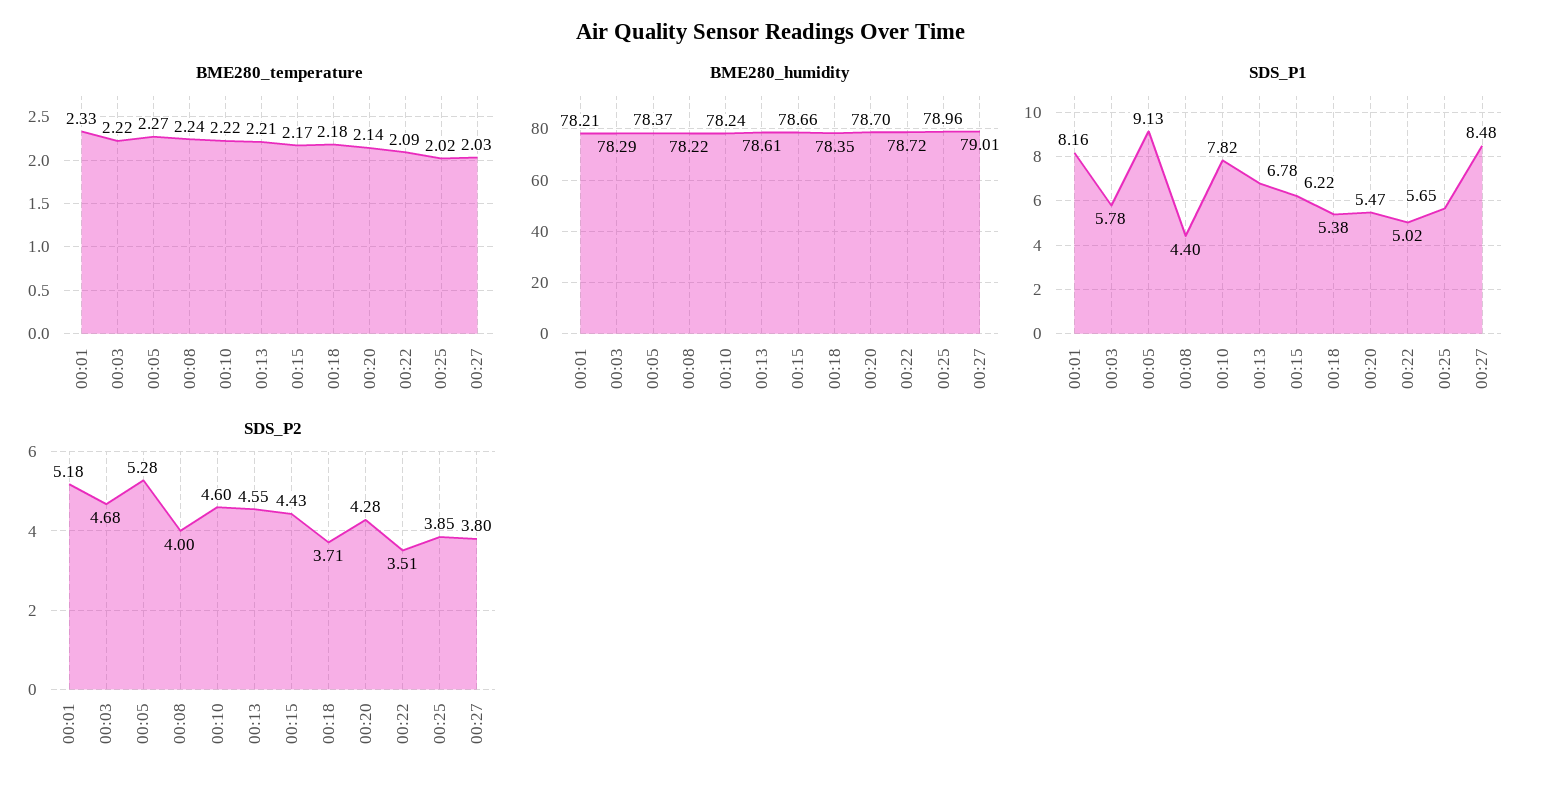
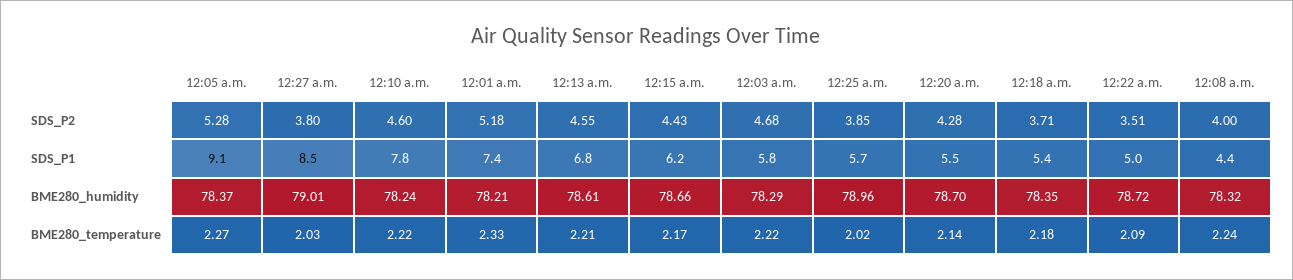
  {
    "BME280_temperature": {
      "00:01": 2.33,
      "00:03": 2.22,
      "00:05": 2.27,
      "00:08": 2.24,
      "00:10": 2.22,
      "00:13": 2.21,
      "00:15": 2.17,
      "00:18": 2.18,
      "00:20": 2.14,
      "00:22": 2.09,
      "00:25": 2.02,
      "00:27": 2.03
    },
    "BME280_humidity": {
      "00:01": 78.21,
      "00:03": 78.29,
      "00:05": 78.37,
-     "00:08": 78.22,
+     "00:08": 78.32,
      "00:10": 78.24,
      "00:13": 78.61,
      "00:15": 78.66,
      "00:18": 78.35,
      "00:20": 78.7,
      "00:22": 78.72,
      "00:25": 78.96,
      "00:27": 79.01
    },
    "SDS_P1": {
-     "00:01": 8.16,
+     "00:01": 7.4,
      "00:03": 5.78,
      "00:05": 9.13,
      "00:08": 4.4,
      "00:10": 7.82,
      "00:13": 6.78,
      "00:15": 6.22,
      "00:18": 5.38,
      "00:20": 5.47,
      "00:22": 5.02,
      "00:25": 5.65,
      "00:27": 8.48
    },
    "SDS_P2": {
      "00:01": 5.18,
      "00:03": 4.68,
      "00:05": 5.28,
      "00:08": 4,
      "00:10": 4.6,
      "00:13": 4.55,
      "00:15": 4.43,
      "00:18": 3.71,
      "00:20": 4.28,
      "00:22": 3.51,
      "00:25": 3.85,
      "00:27": 3.8
    }
  }

